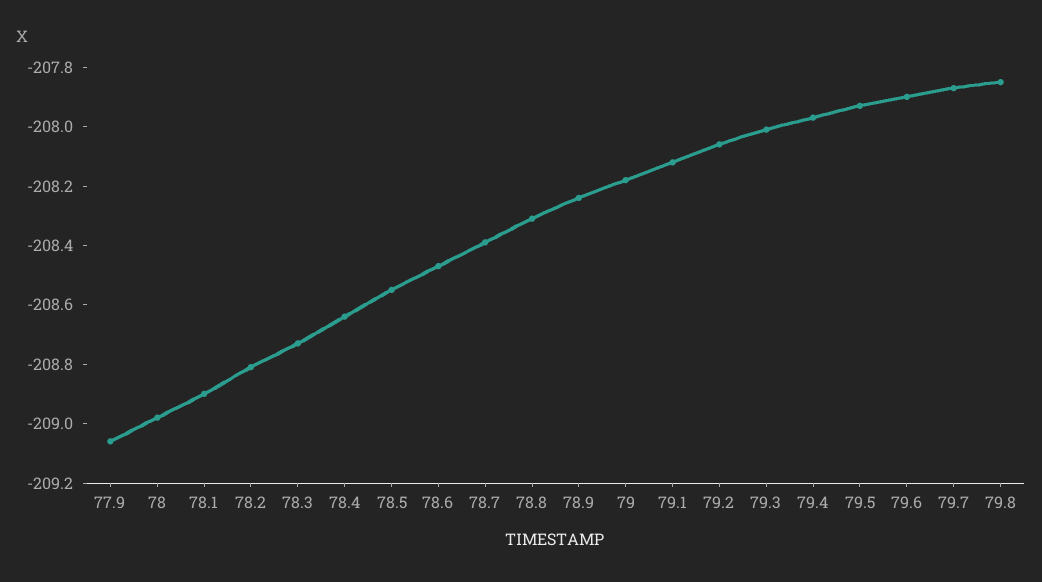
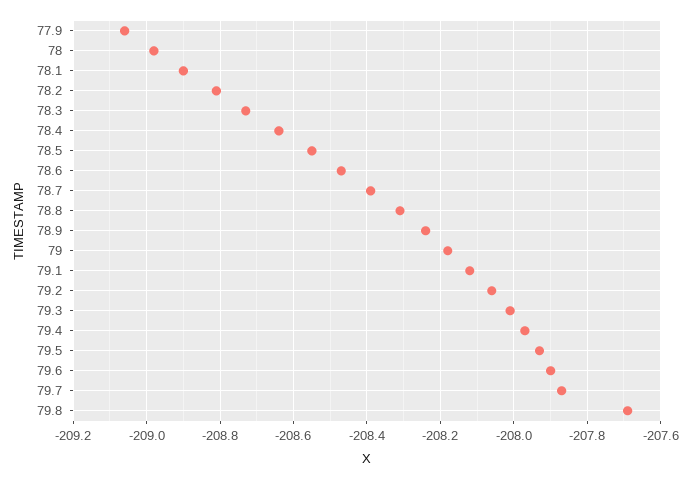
  {
    "77.9": -209.05,
    "78": -209,
    "78.1": -208.9,
    "78.2": -208.8,
    "78.3": -208.75,
    "78.4": -208.65,
    "78.5": -208.55,
    "78.6": -208.45,
    "78.7": -208.4,
    "78.8": -208.3,
    "78.9": -208.25,
    "79": -208.2,
    "79.1": -208.1,
    "79.2": -208.05,
    "79.3": -208,
    "79.4": -207.95,
    "79.5": -207.95,
    "79.6": -207.9,
    "79.7": -207.85,
-   "79.8": -207.85
+   "79.8": -207.7
  }

